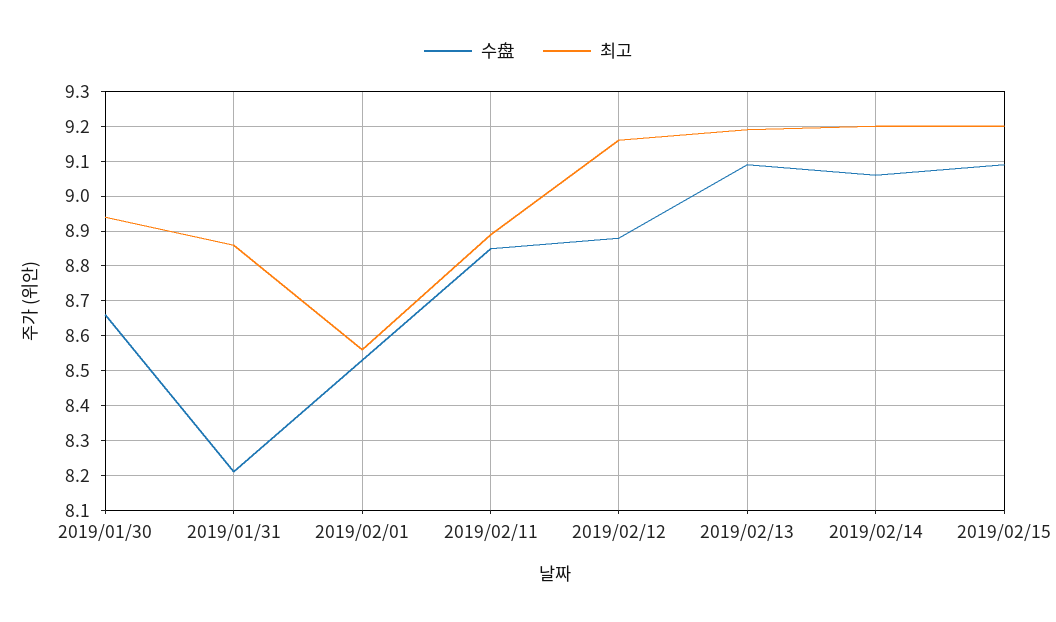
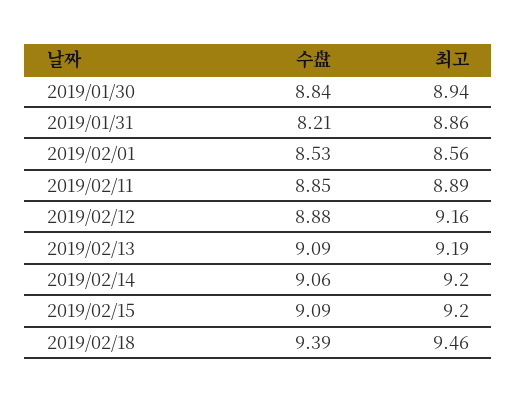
  {
    "수盘": {
-     "2019/01/30": 8.65,
+     "2019/01/30": 8.84,
      "2019/01/31": 8.21,
      "2019/02/01": 8.53,
      "2019/02/11": 8.85,
      "2019/02/12": 8.88,
      "2019/02/13": 9.09,
      "2019/02/14": 9.06,
-     "2019/02/15": 9.09
+     "2019/02/15": 9.09,
+     "2019/02/18": 9.39
    },
    "최고": {
      "2019/01/30": 8.94,
      "2019/01/31": 8.86,
      "2019/02/01": 8.56,
      "2019/02/11": 8.89,
      "2019/02/12": 9.16,
      "2019/02/13": 9.19,
      "2019/02/14": 9.2,
-     "2019/02/15": 9.2
+     "2019/02/15": 9.2,
+     "2019/02/18": 9.46
    }
  }

